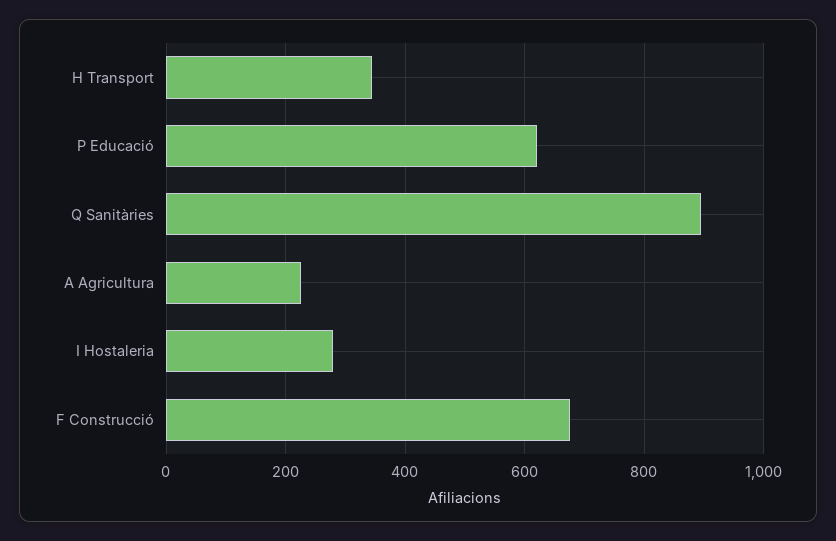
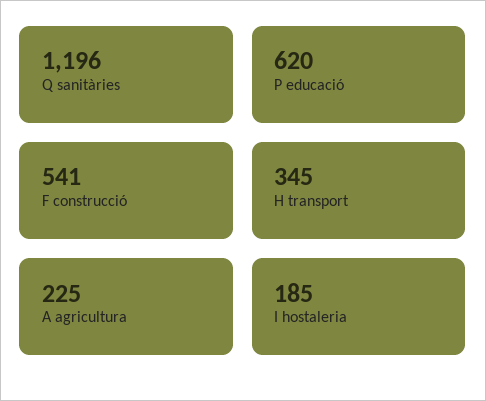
  {
    "H Transport": 345,
    "P Educació": 620,
-   "Q Sanitàries": 900,
+   "Q Sanitàries": 1196,
    "A Agricultura": 225,
-   "I Hostaleria": 280,
+   "I Hostaleria": 185,
-   "F Construcció": 680
+   "F Construcció": 541
  }

